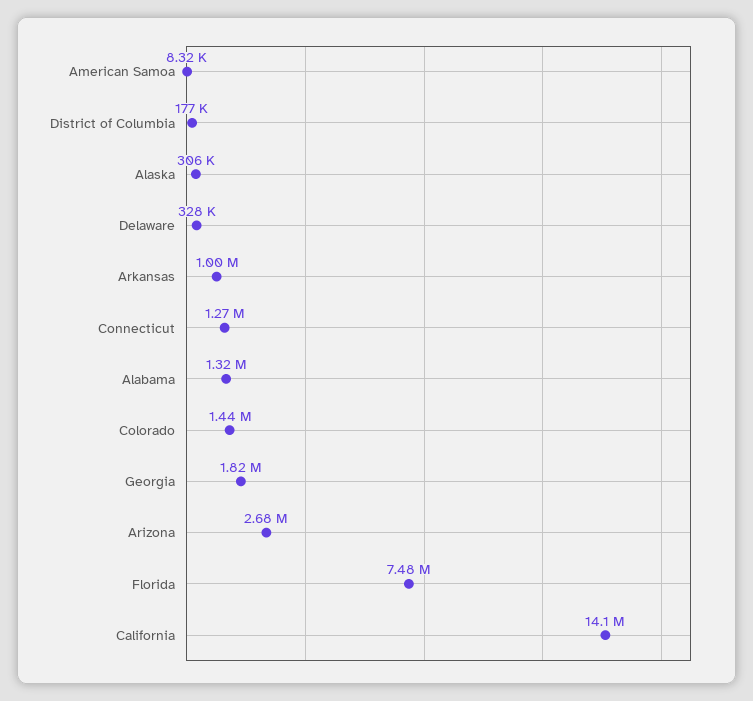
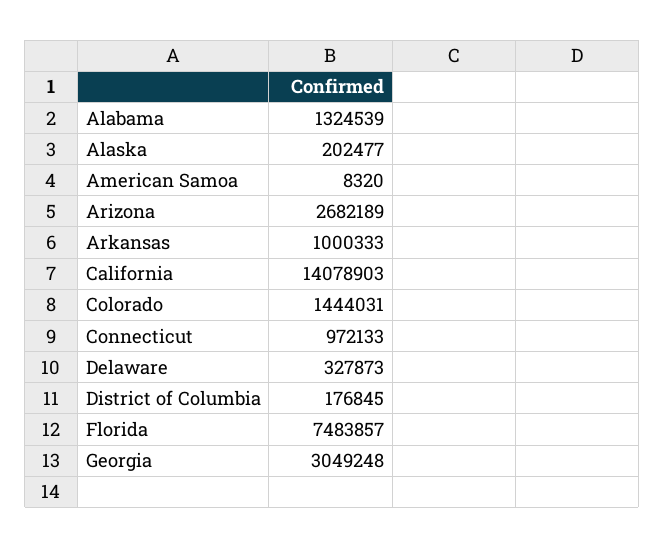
  {
    "American Samoa": 8320,
    "District of Columbia": 176845,
-   "Alaska": 306000,
+   "Alaska": 202477,
    "Delaware": 327873,
    "Arkansas": 1000333,
-   "Connecticut": 1270000,
+   "Connecticut": 972133,
    "Alabama": 1324539,
    "Colorado": 1444031,
-   "Georgia": 1820000,
+   "Georgia": 3049248,
    "Arizona": 2682189,
    "Florida": 7483857,
    "California": 14078903
  }

